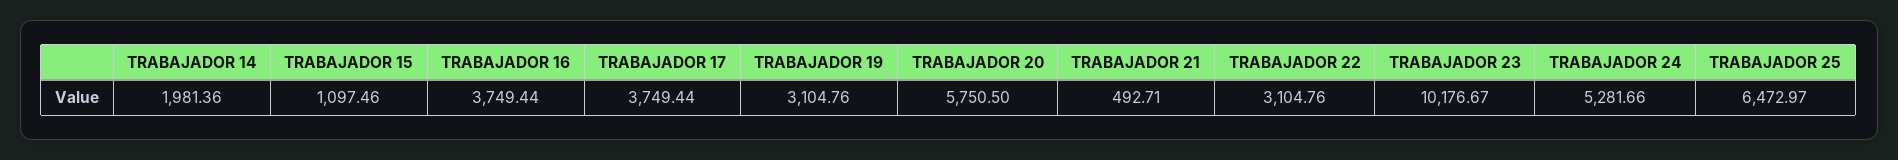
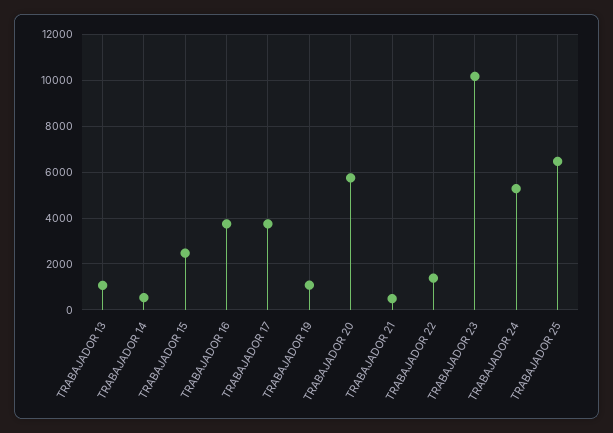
  {
-   "TRABAJADOR 14": 1981.36,
+   "TRABAJADOR 14": 500,
-   "TRABAJADOR 15": 1097.46,
+   "TRABAJADOR 15": 2500,
    "TRABAJADOR 16": 3749.44,
    "TRABAJADOR 17": 3749.44,
-   "TRABAJADOR 19": 3104.76,
+   "TRABAJADOR 19": 1000,
    "TRABAJADOR 20": 5750.5,
    "TRABAJADOR 21": 492.71,
-   "TRABAJADOR 22": 3104.76,
+   "TRABAJADOR 22": 1500,
    "TRABAJADOR 23": 10176.67,
    "TRABAJADOR 24": 5281.66,
-   "TRABAJADOR 25": 6472.97
+   "TRABAJADOR 25": 6472.97,
+   "TRABAJADOR 13": 1000
  }

